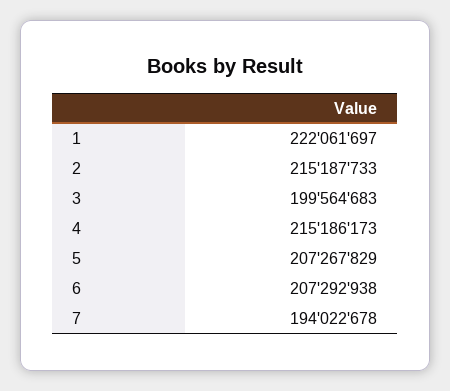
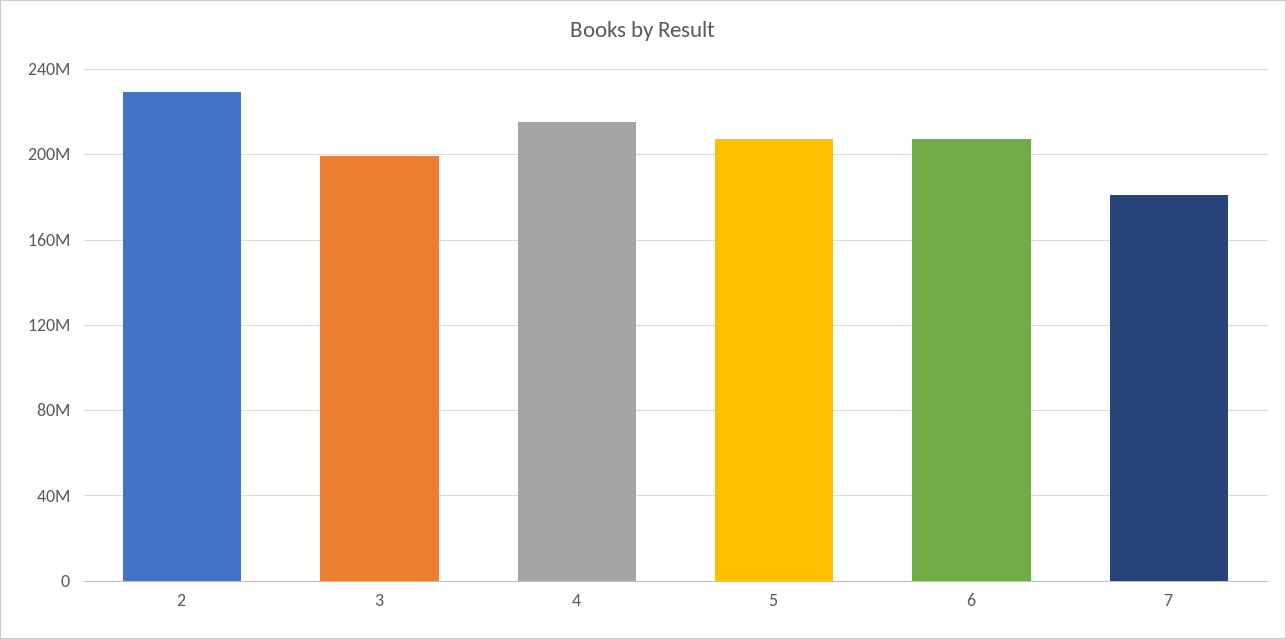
  {
-   "1": 222061697,
-   "2": 215187733,
+   "2": 230000000,
    "3": 199564683,
    "4": 215186173,
    "5": 207267829,
    "6": 207292938,
-   "7": 194022678
+   "7": 180000000
  }

